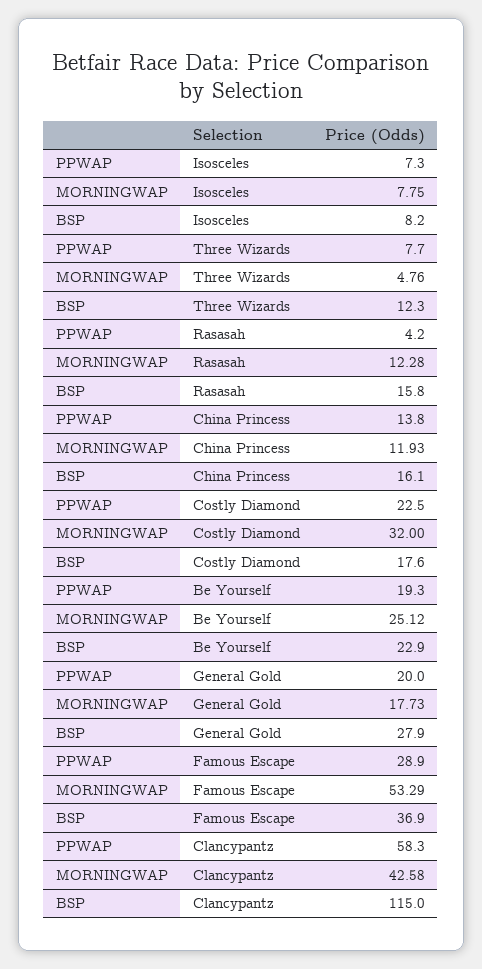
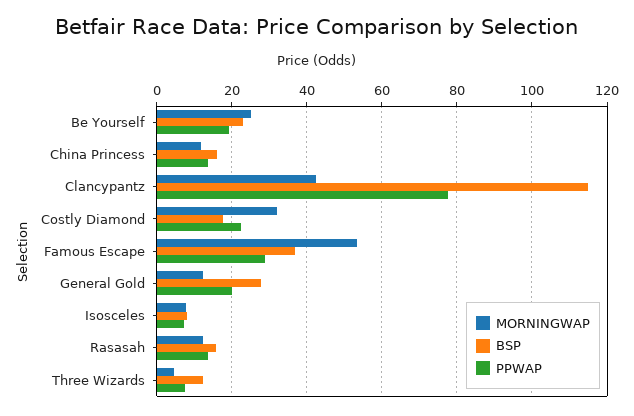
  {
    "PPWAP": {
      "Isosceles": 7.3,
      "Three Wizards": 7.7,
-     "Rasasah": 4.2,
+     "Rasasah": 14,
      "China Princess": 13.8,
      "Costly Diamond": 22.5,
      "Be Yourself": 19.3,
      "General Gold": 20,
      "Famous Escape": 28.9,
-     "Clancypantz": 58.3
+     "Clancypantz": 78
    },
    "MORNINGWAP": {
      "Isosceles": 7.75,
      "Three Wizards": 4.76,
      "Rasasah": 12.28,
      "China Princess": 11.93,
      "Costly Diamond": 32,
      "Be Yourself": 25.12,
-     "General Gold": 17.73,
+     "General Gold": 12,
      "Famous Escape": 53.29,
      "Clancypantz": 42.58
    },
    "BSP": {
      "Isosceles": 8.2,
      "Three Wizards": 12.3,
      "Rasasah": 15.8,
      "China Princess": 16.1,
      "Costly Diamond": 17.6,
      "Be Yourself": 22.9,
      "General Gold": 27.9,
      "Famous Escape": 36.9,
      "Clancypantz": 115
    }
  }

